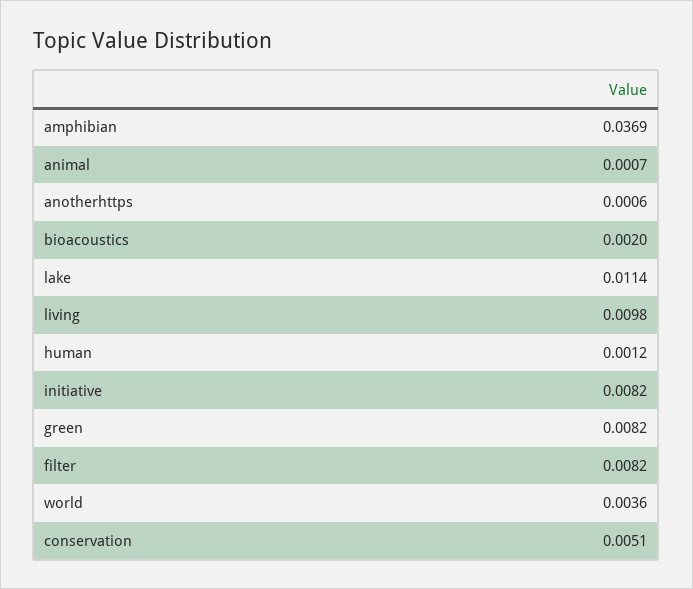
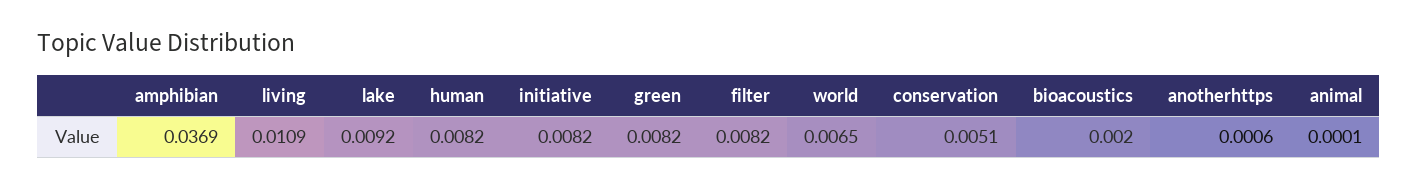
  {
    "amphibian": 0.0369,
-   "animal": 0.0007,
+   "animal": 0.0001,
    "anotherhttps": 0.0006,
    "bioacoustics": 0.002,
-   "lake": 0.0114,
+   "lake": 0.0092,
-   "living": 0.0098,
+   "living": 0.0109,
-   "human": 0.0012,
+   "human": 0.0082,
    "initiative": 0.0082,
    "green": 0.0082,
    "filter": 0.0082,
-   "world": 0.0036,
+   "world": 0.0065,
    "conservation": 0.0051
  }

